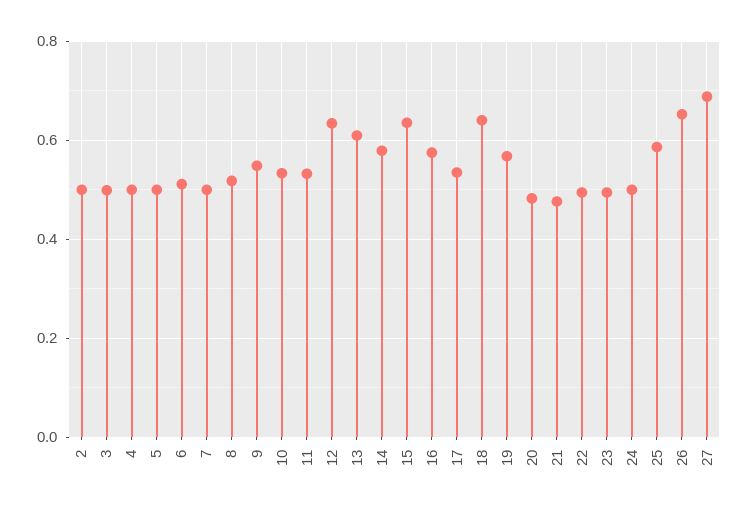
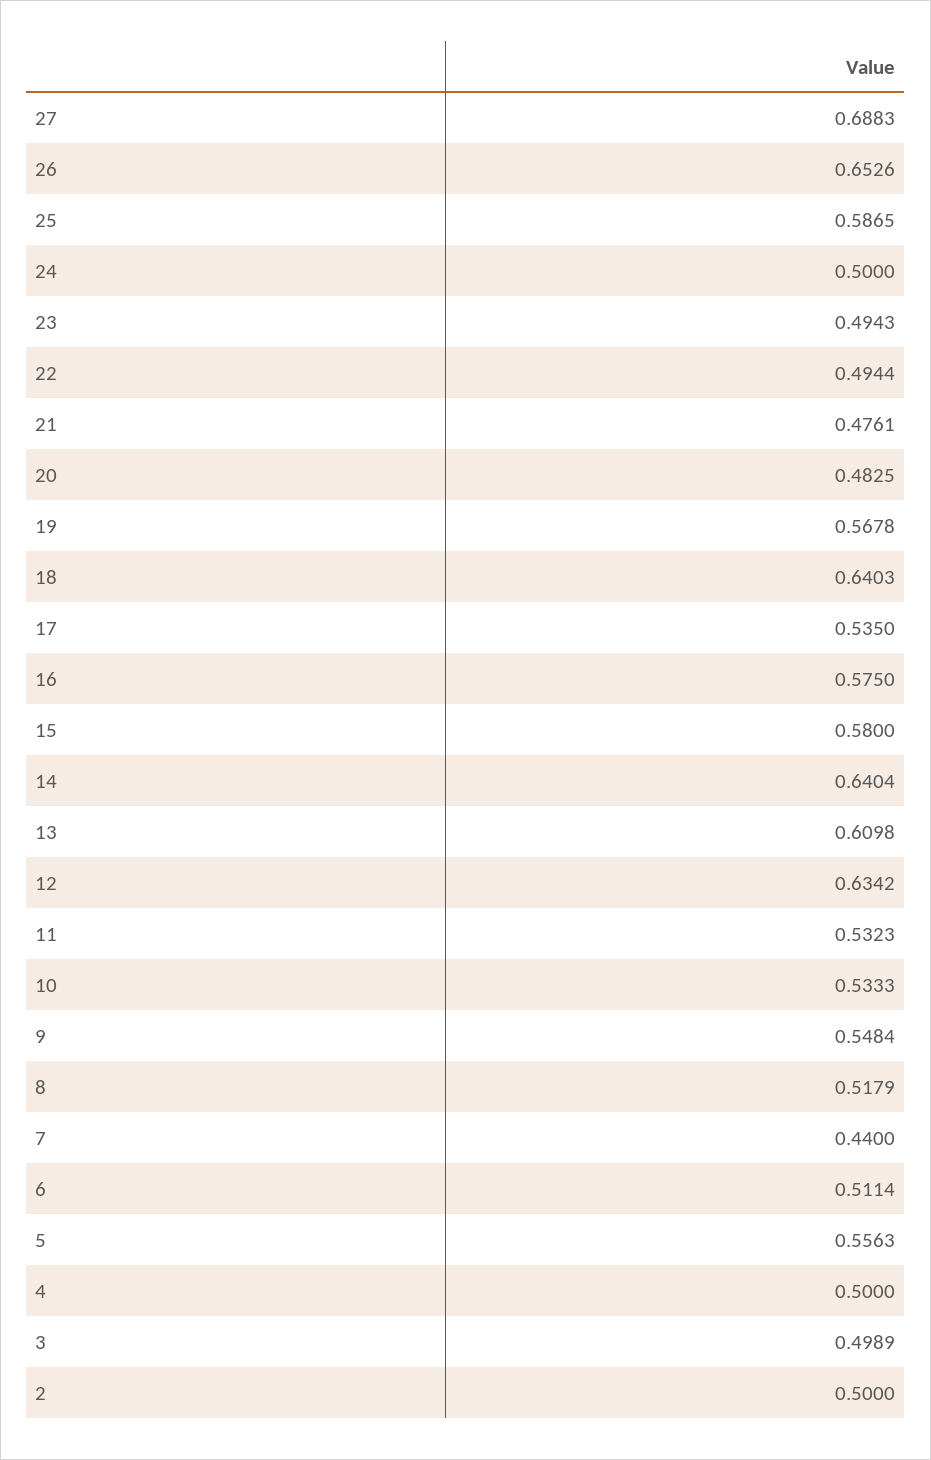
  {
    "2": 0.5,
    "3": 0.4989,
    "4": 0.5,
-   "5": 0.5,
+   "5": 0.5563,
    "6": 0.5114,
-   "7": 0.5,
+   "7": 0.44,
    "8": 0.5179,
    "9": 0.5484,
    "10": 0.5333,
    "11": 0.5323,
    "12": 0.6342,
    "13": 0.6098,
-   "14": 0.58,
+   "14": 0.6404,
-   "15": 0.64,
+   "15": 0.58,
    "16": 0.575,
    "17": 0.535,
    "18": 0.6403,
    "19": 0.5678,
    "20": 0.4825,
    "21": 0.4761,
    "22": 0.4944,
    "23": 0.4943,
    "24": 0.5,
    "25": 0.5865,
    "26": 0.6526,
    "27": 0.6883
  }

